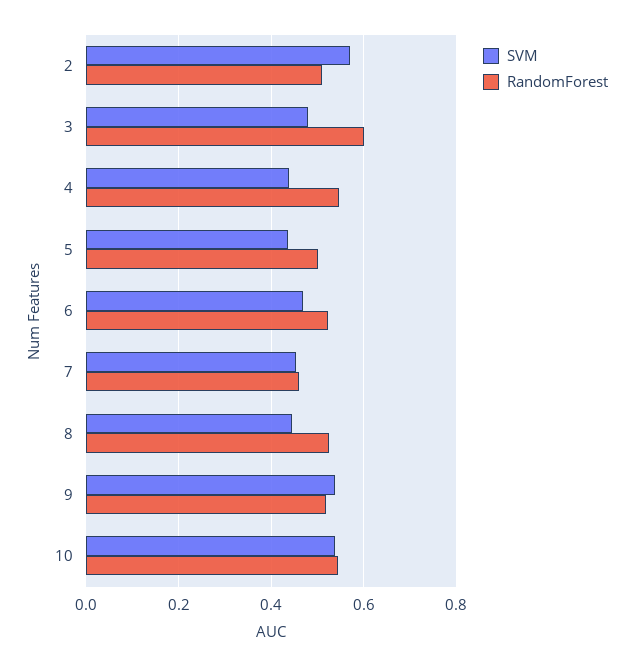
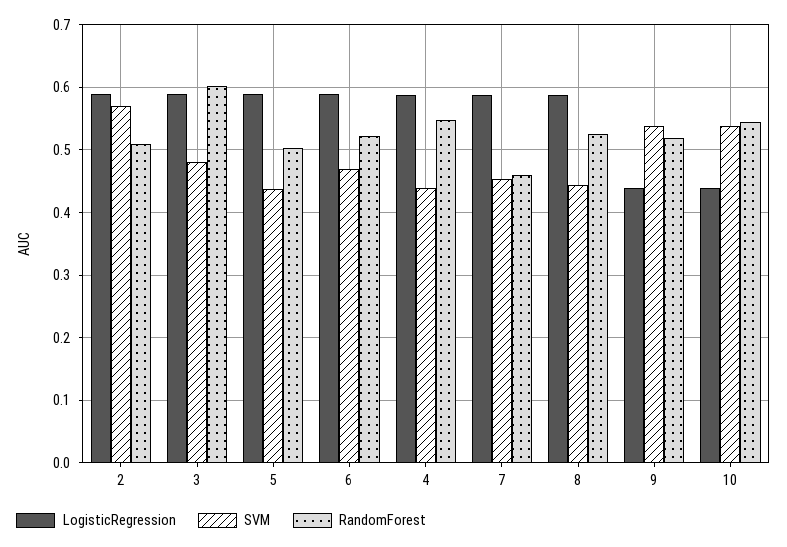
  {
    "SVM": {
      "2": 0.57,
      "3": 0.48,
      "4": 0.44,
      "5": 0.44,
      "6": 0.47,
      "7": 0.45,
      "8": 0.44,
      "9": 0.54,
      "10": 0.54
    },
    "RandomForest": {
      "2": 0.51,
      "3": 0.6,
      "4": 0.55,
      "5": 0.5,
      "6": 0.52,
      "7": 0.46,
      "8": 0.53,
      "9": 0.52,
      "10": 0.54
-   }
+   },
+   "LogisticRegression": {
+     "2": 0.59,
+     "3": 0.59,
+     "5": 0.59,
+     "6": 0.59,
+     "4": 0.59,
+     "7": 0.59,
+     "8": 0.59,
+     "9": 0.44,
+     "10": 0.44
+   }
  }

